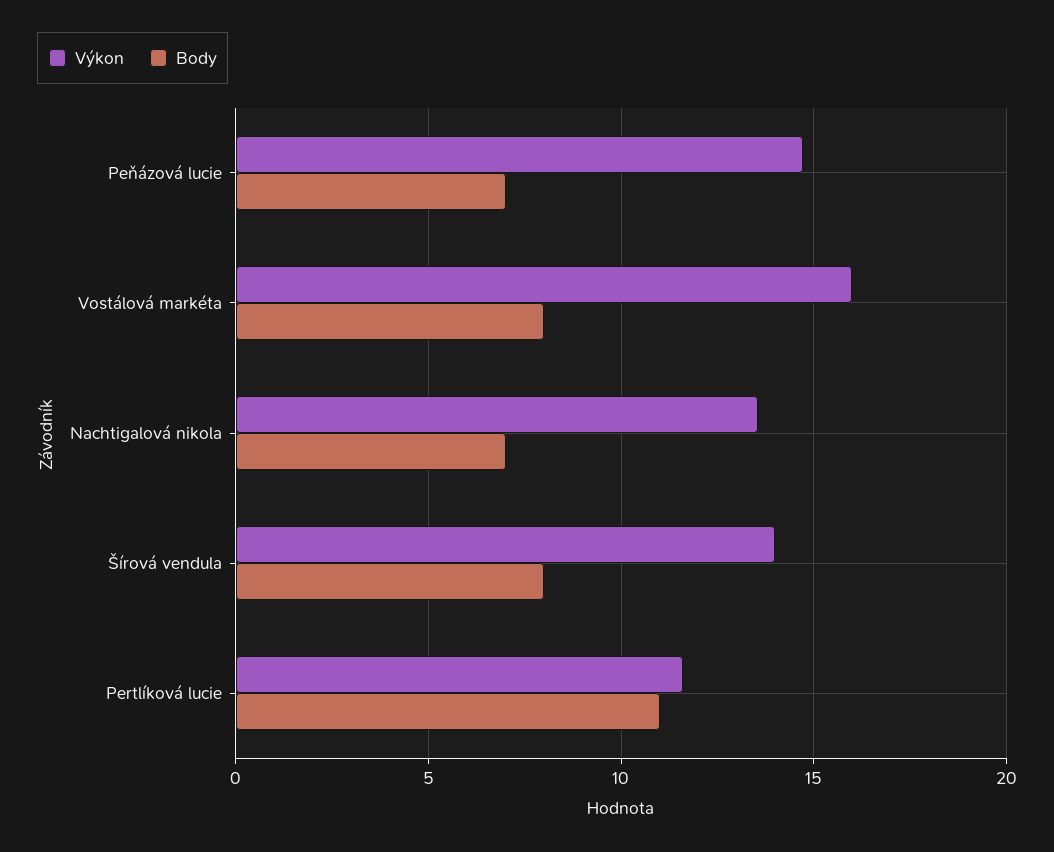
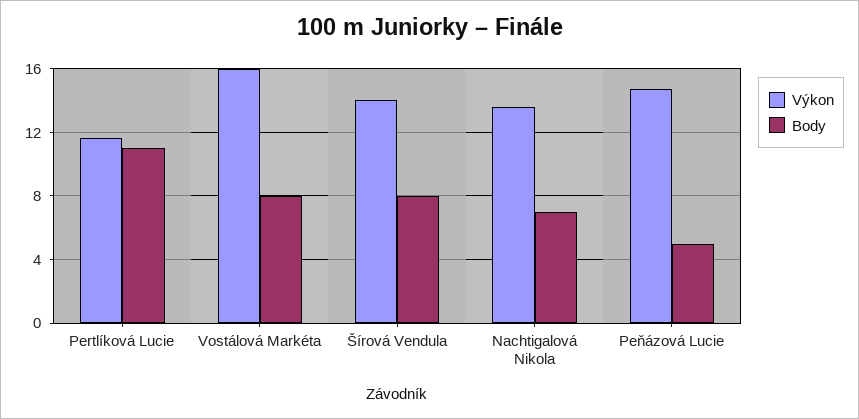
  {
    "Výkon": {
      "Peňázová lucie": 14.5,
      "Vostálová markéta": 16,
      "Nachtigalová nikola": 13.5,
      "Šírová vendula": 14,
      "Pertlíková lucie": 11.5
    },
    "Body": {
-     "Peňázová lucie": 7,
+     "Peňázová lucie": 5,
      "Vostálová markéta": 8,
      "Nachtigalová nikola": 7,
      "Šírová vendula": 8,
      "Pertlíková lucie": 11
    }
  }

